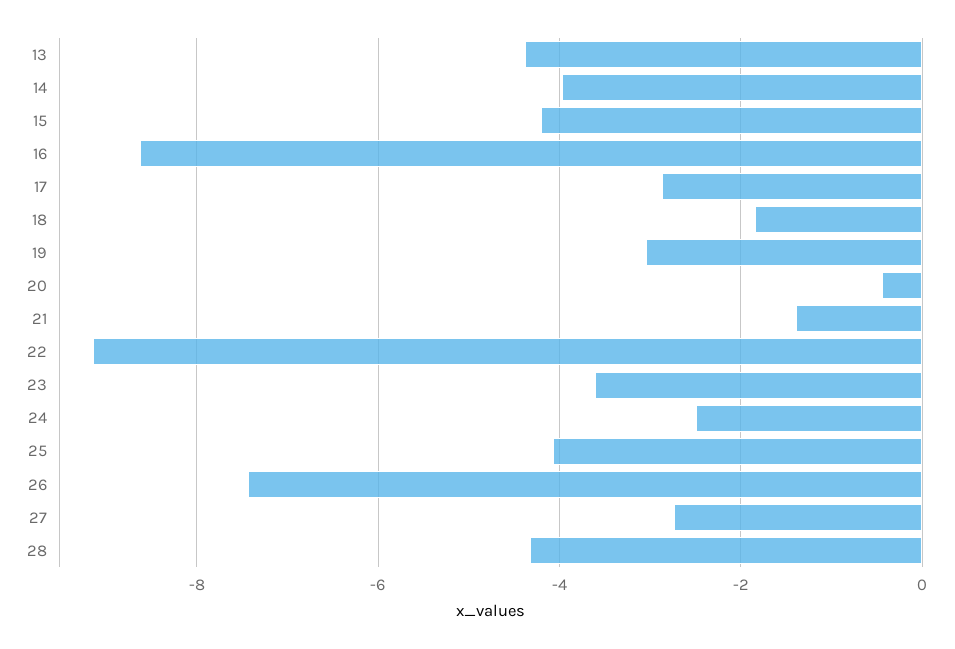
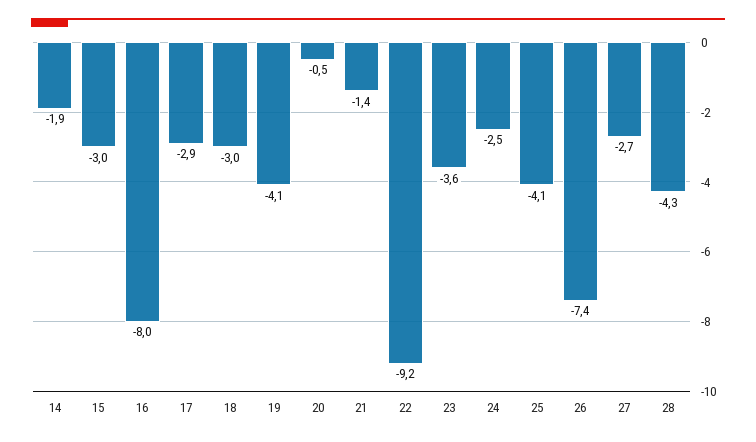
  {
-   "13": -4.4,
-   "14": -4,
+   "14": -1.9,
-   "15": -4.2,
+   "15": -3,
-   "16": -8.6,
+   "16": -8,
    "17": -2.9,
-   "18": -1.8,
+   "18": -3,
-   "19": -3,
+   "19": -4.1,
    "20": -0.5,
    "21": -1.4,
    "22": -9.2,
    "23": -3.6,
    "24": -2.5,
    "25": -4.1,
    "26": -7.4,
    "27": -2.7,
    "28": -4.3
  }

